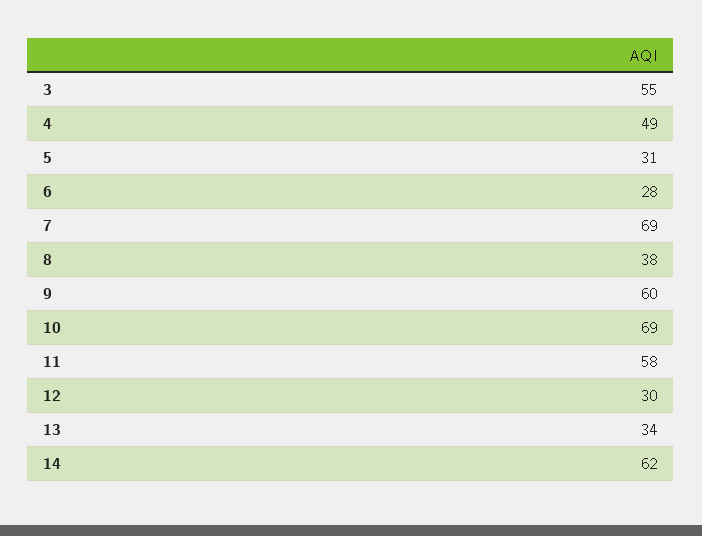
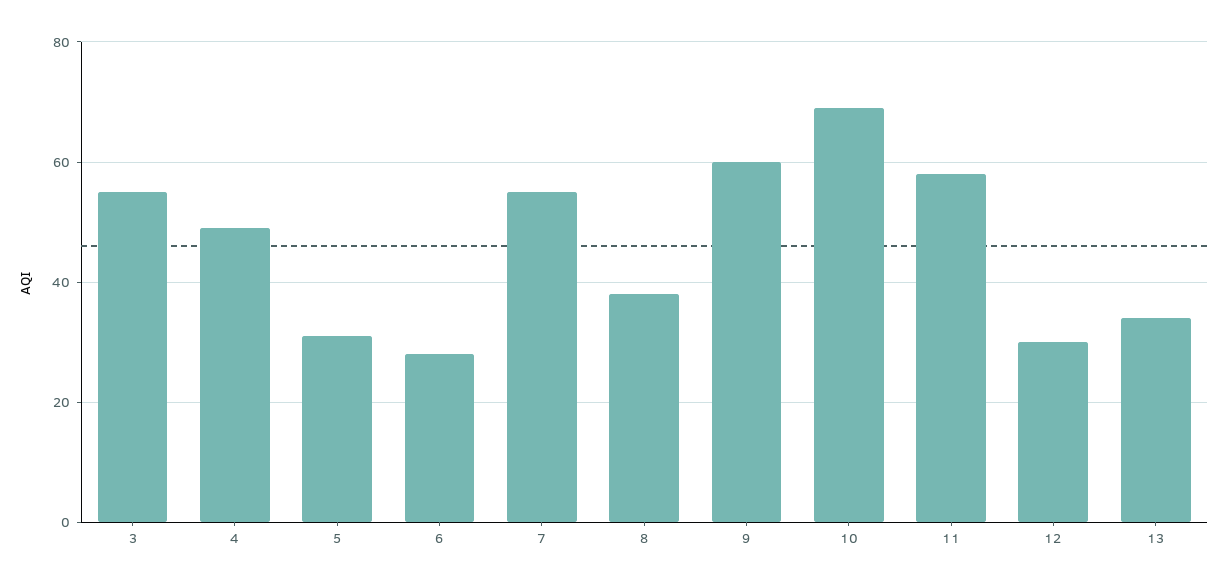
  {
    "3": 55,
    "4": 49,
    "5": 31,
    "6": 28,
-   "7": 69,
+   "7": 55,
    "8": 38,
    "9": 60,
    "10": 69,
    "11": 58,
    "12": 30,
-   "13": 34,
+   "13": 34
-   "14": 62
  }

